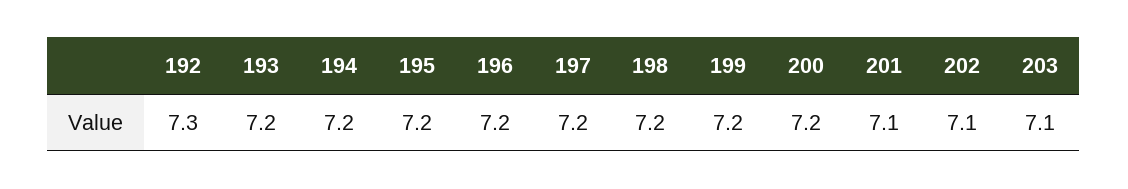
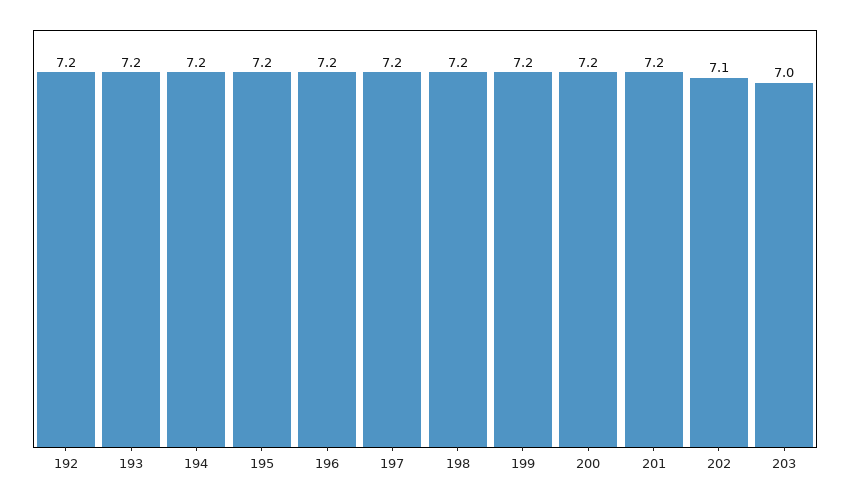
  {
-   "192": 7.3,
+   "192": 7.2,
    "193": 7.2,
    "194": 7.2,
    "195": 7.2,
    "196": 7.2,
    "197": 7.2,
    "198": 7.2,
    "199": 7.2,
    "200": 7.2,
-   "201": 7.1,
+   "201": 7.2,
    "202": 7.1,
-   "203": 7.1
+   "203": 7
  }

